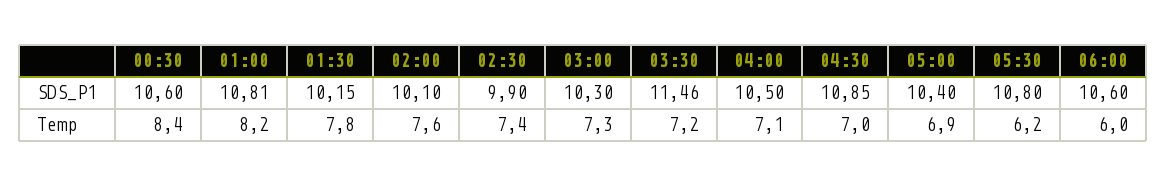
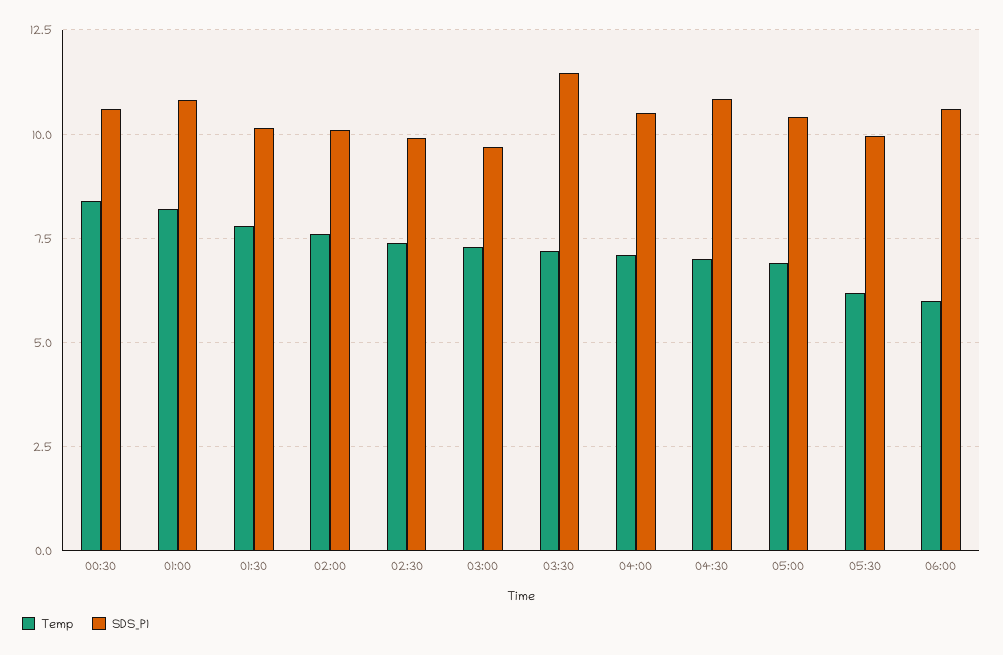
  {
    "SDS_P1": {
      "00:30": 10.6,
      "01:00": 10.81,
      "01:30": 10.15,
      "02:00": 10.1,
      "02:30": 9.9,
-     "03:00": 10.3,
+     "03:00": 9.75,
      "03:30": 11.46,
      "04:00": 10.5,
      "04:30": 10.85,
      "05:00": 10.4,
-     "05:30": 10.8,
+     "05:30": 10,
      "06:00": 10.6
    },
    "Temp": {
      "00:30": 8.4,
      "01:00": 8.2,
      "01:30": 7.8,
      "02:00": 7.6,
      "02:30": 7.4,
      "03:00": 7.3,
      "03:30": 7.2,
      "04:00": 7.1,
      "04:30": 7,
      "05:00": 6.9,
      "05:30": 6.2,
      "06:00": 6
    }
  }

